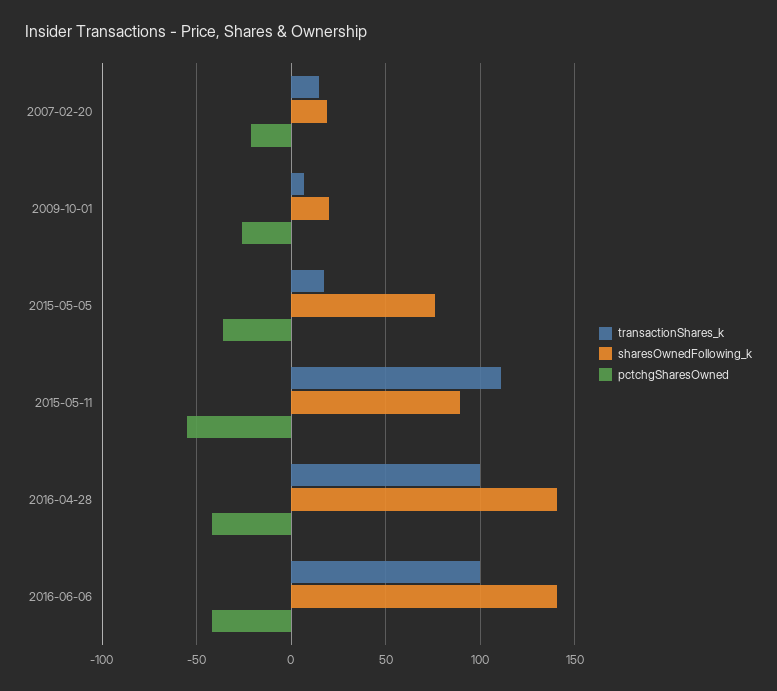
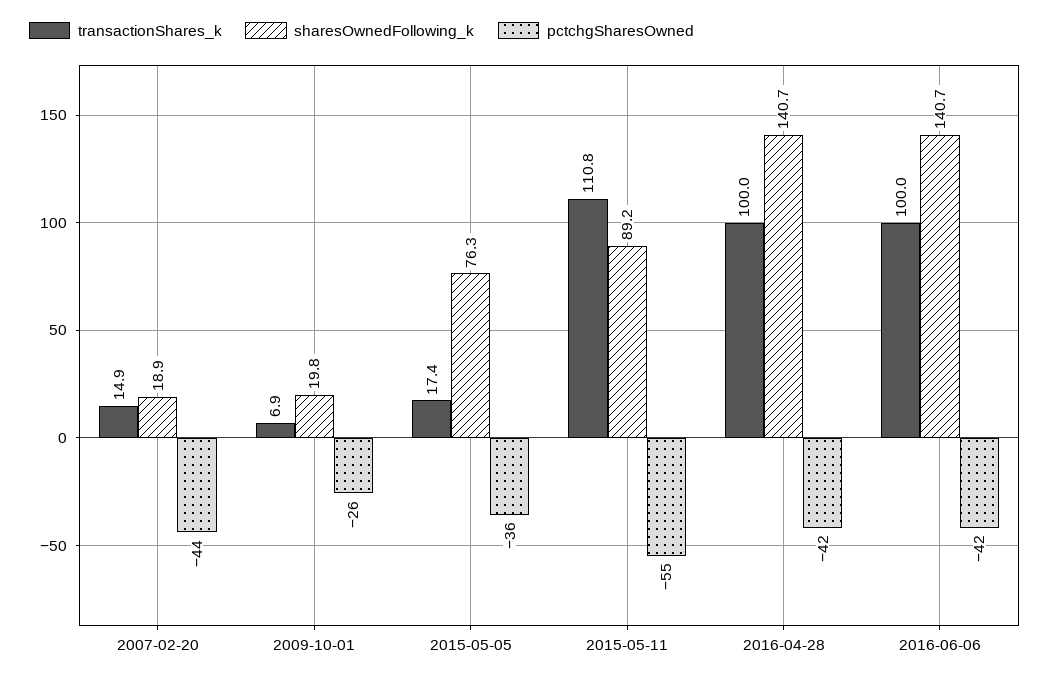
  {
    "transactionShares_k": {
      "2007-02-20": 14.9,
      "2009-10-01": 6.9,
      "2015-05-05": 17.4,
      "2015-05-11": 110.8,
      "2016-04-28": 100,
      "2016-06-06": 100
    },
    "sharesOwnedFollowing_k": {
      "2007-02-20": 18.9,
      "2009-10-01": 19.8,
      "2015-05-05": 76.3,
      "2015-05-11": 89.2,
      "2016-04-28": 140.7,
      "2016-06-06": 140.7
    },
    "pctchgSharesOwned": {
-     "2007-02-20": -20,
+     "2007-02-20": -44,
      "2009-10-01": -26,
      "2015-05-05": -36,
      "2015-05-11": -55,
      "2016-04-28": -42,
      "2016-06-06": -42
    }
  }

